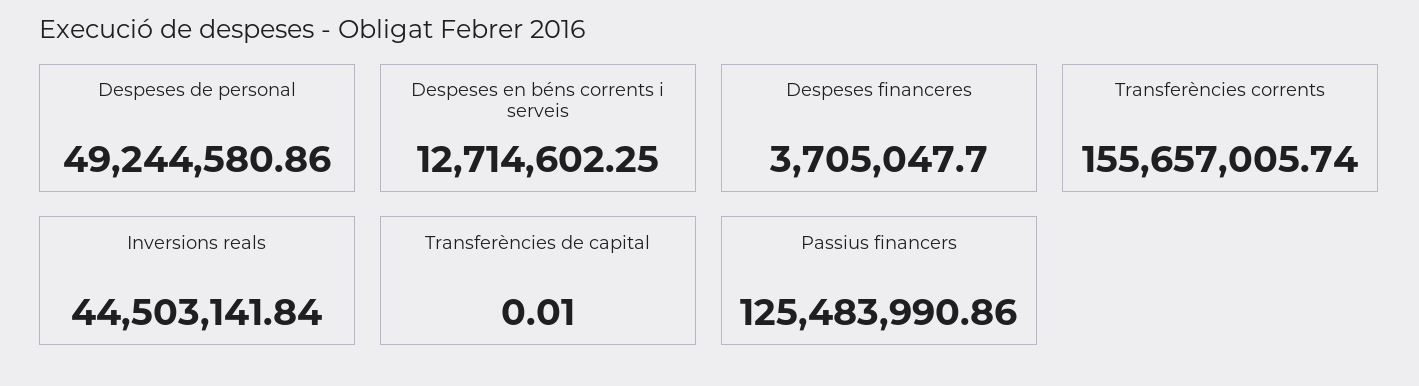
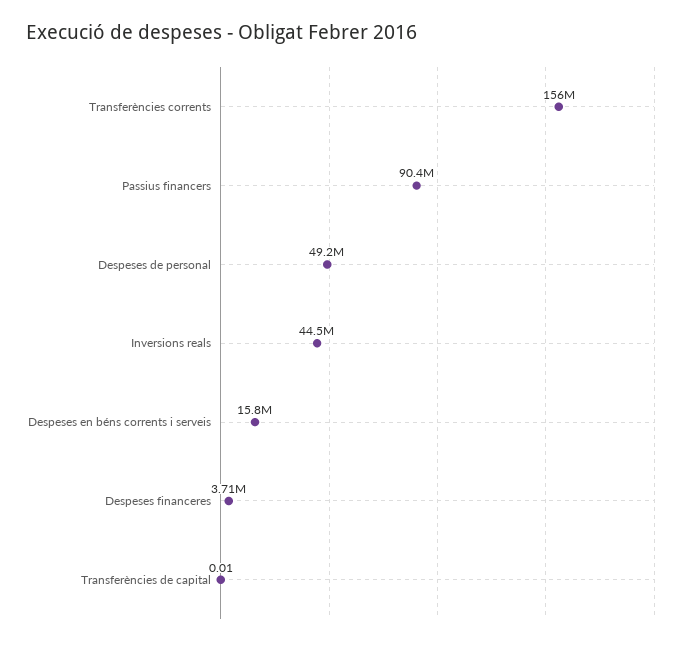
  {
    "Despeses de personal": 49244580.86,
-   "Despeses en béns corrents i serveis": 12714602.25,
+   "Despeses en béns corrents i serveis": 15800000,
    "Despeses financeres": 3705047.7,
    "Transferències corrents": 155657005.74,
    "Inversions reals": 44503141.84,
    "Transferències de capital": 0.01,
-   "Passius financers": 125483990.86
+   "Passius financers": 90400000
  }

